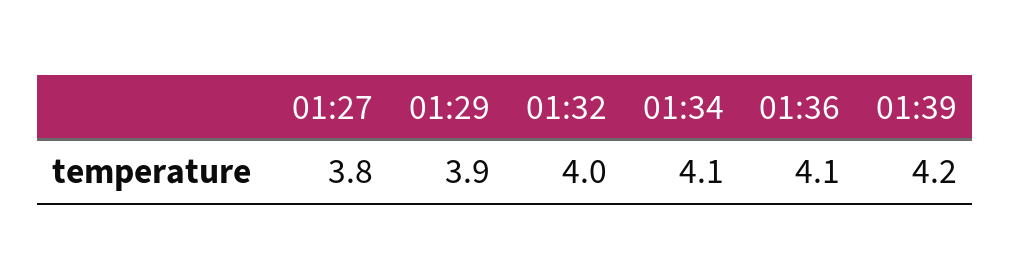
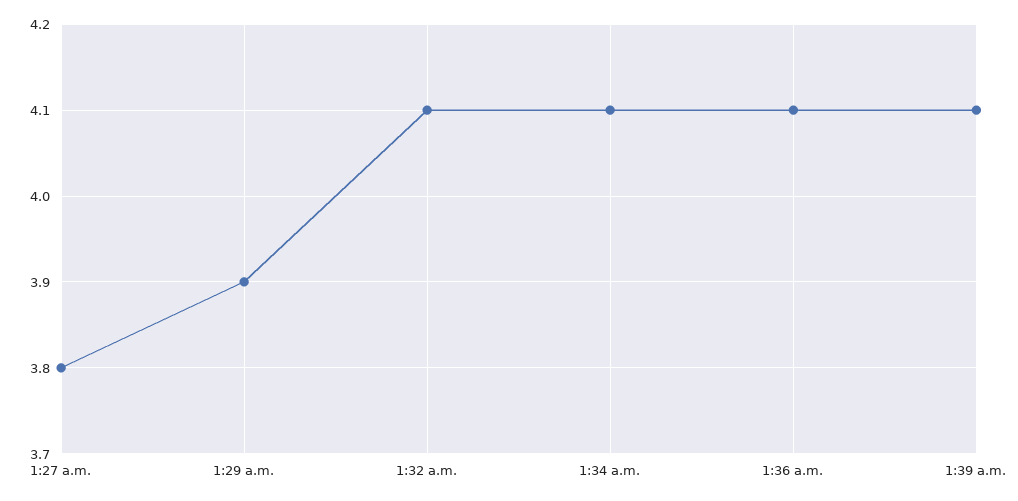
  {
    "01:27": 3.8,
    "01:29": 3.9,
-   "01:32": 4,
+   "01:32": 4.1,
    "01:34": 4.1,
    "01:36": 4.1,
-   "01:39": 4.2
+   "01:39": 4.1
  }

